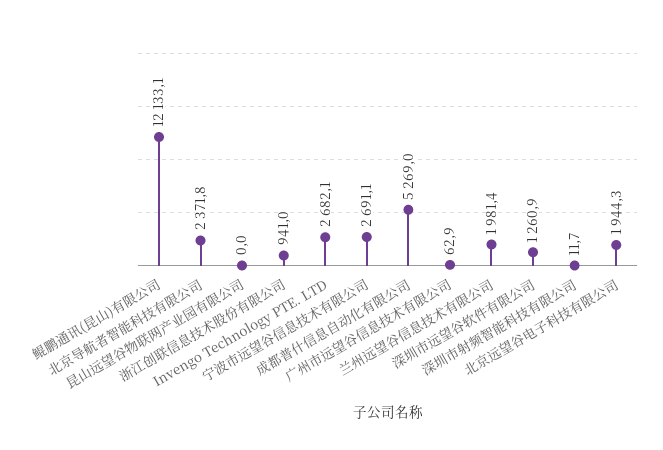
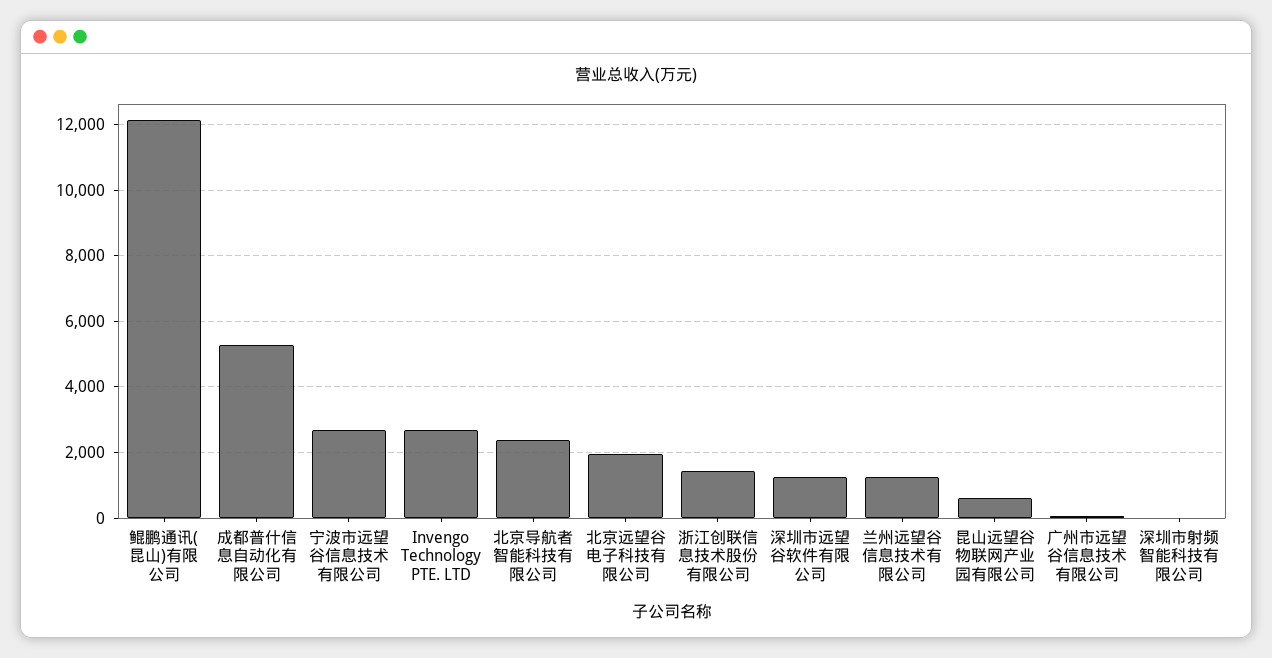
  {
    "鲲鹏通讯(昆山)有限公司": 12133.1,
    "北京导航者智能科技有限公司": 2371.8,
-   "昆山远望谷物联网产业园有限公司": 0,
+   "昆山远望谷物联网产业园有限公司": 600,
-   "浙江创联信息技术股份有限公司": 941,
+   "浙江创联信息技术股份有限公司": 1400,
    "Invengo Technology PTE. LTD": 2682.1,
    "宁波市远望谷信息技术有限公司": 2691.1,
    "成都普什信息自动化有限公司": 5269,
    "广州市远望谷信息技术有限公司": 62.9,
-   "兰州远望谷信息技术有限公司": 1981.4,
+   "兰州远望谷信息技术有限公司": 1200,
    "深圳市远望谷软件有限公司": 1260.9,
    "深圳市射频智能科技有限公司": 11.7,
    "北京远望谷电子科技有限公司": 1944.3
  }

